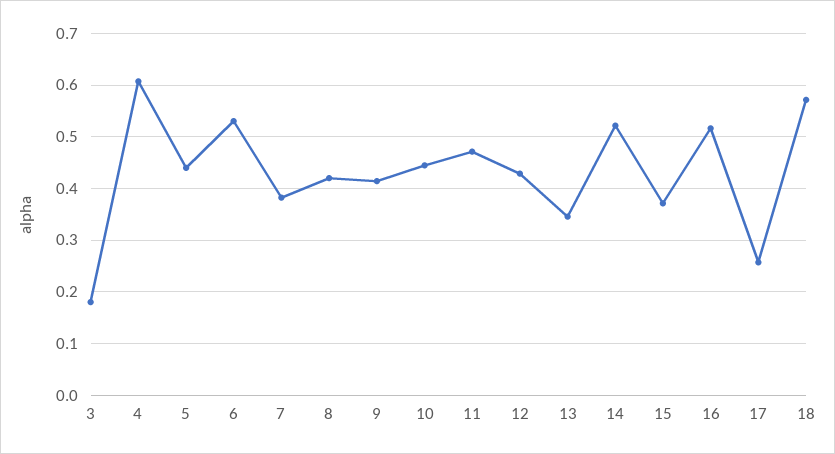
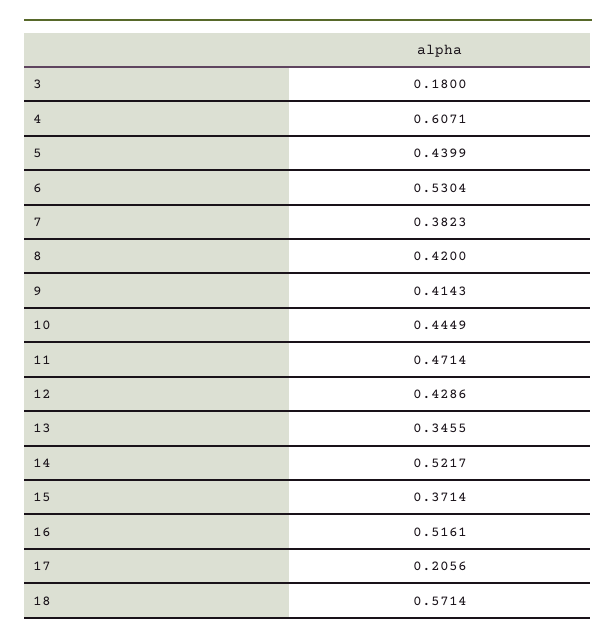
  {
    "3": 0.18,
    "4": 0.6071,
    "5": 0.4399,
    "6": 0.5304,
    "7": 0.3823,
    "8": 0.42,
    "9": 0.4143,
    "10": 0.4449,
    "11": 0.4714,
    "12": 0.4286,
    "13": 0.3455,
    "14": 0.5217,
    "15": 0.3714,
    "16": 0.5161,
-   "17": 0.26,
+   "17": 0.2056,
    "18": 0.5714
  }

